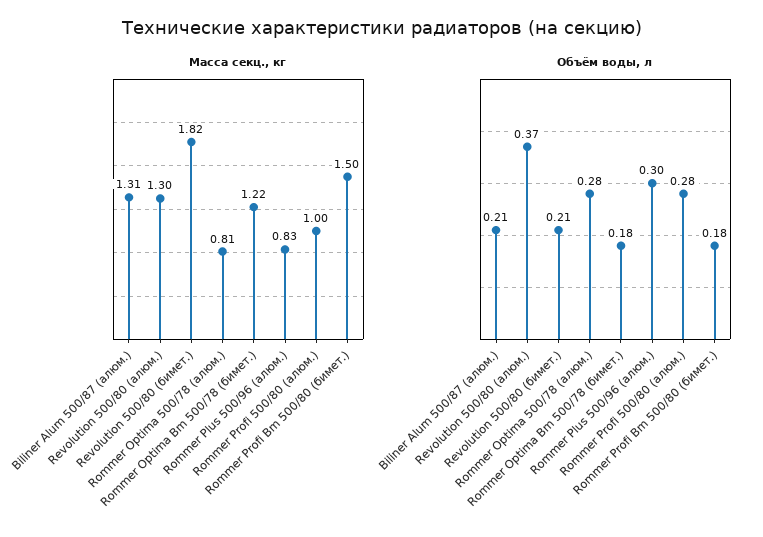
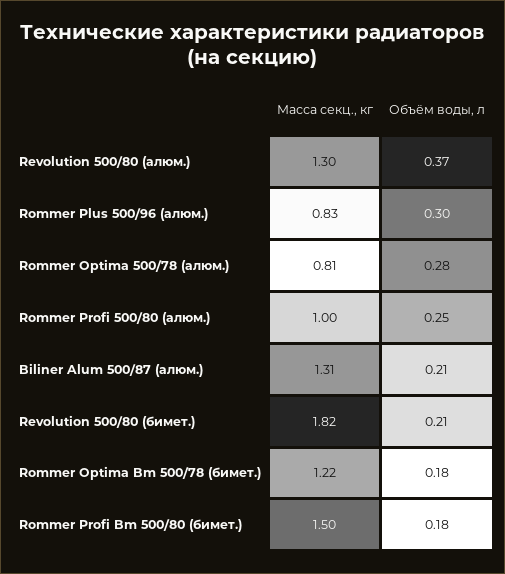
  {
    "Масса секц., кг": {
      "Biliner Alum 500/87 (алюм.)": 1.31,
      "Revolution 500/80 (алюм.)": 1.3,
      "Revolution 500/80 (бимет.)": 1.82,
      "Rommer Optima 500/78 (алюм.)": 0.81,
      "Rommer Optima Bm 500/78 (бимет.)": 1.22,
      "Rommer Plus 500/96 (алюм.)": 0.83,
      "Rommer Profi 500/80 (алюм.)": 1,
      "Rommer Profi Bm 500/80 (бимет.)": 1.5
    },
    "Объём воды, л": {
      "Biliner Alum 500/87 (алюм.)": 0.21,
      "Revolution 500/80 (алюм.)": 0.37,
      "Revolution 500/80 (бимет.)": 0.21,
      "Rommer Optima 500/78 (алюм.)": 0.28,
      "Rommer Optima Bm 500/78 (бимет.)": 0.18,
      "Rommer Plus 500/96 (алюм.)": 0.3,
-     "Rommer Profi 500/80 (алюм.)": 0.28,
+     "Rommer Profi 500/80 (алюм.)": 0.25,
      "Rommer Profi Bm 500/80 (бимет.)": 0.18
    }
  }

